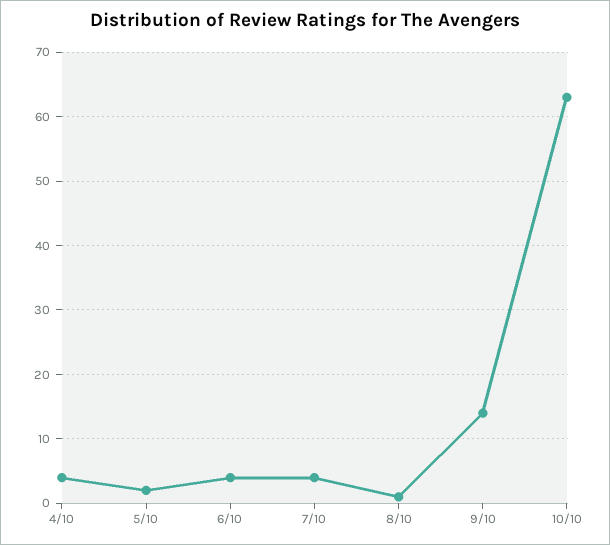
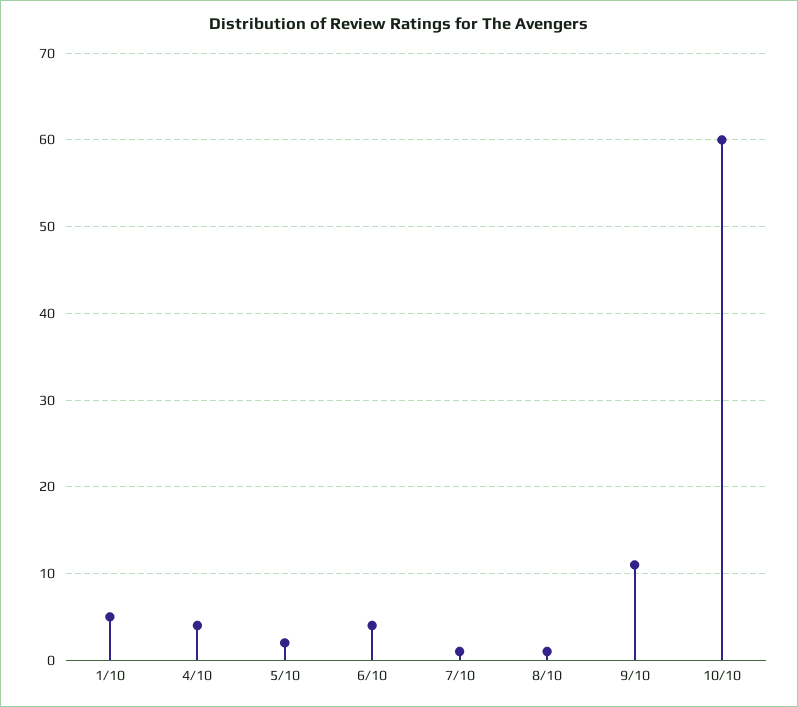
  {
    "4/10": 4,
    "5/10": 2,
    "6/10": 4,
-   "7/10": 4,
+   "7/10": 1,
    "8/10": 1,
-   "9/10": 14,
+   "9/10": 11,
-   "10/10": 63
+   "10/10": 60,
+   "1/10": 5
  }

